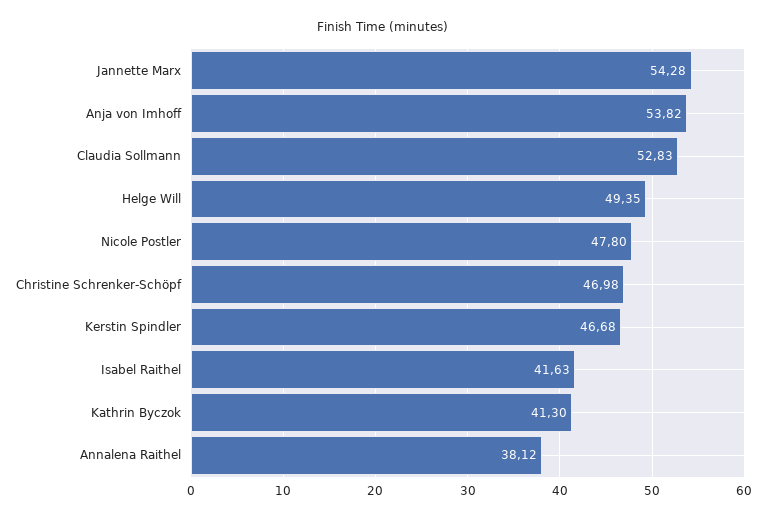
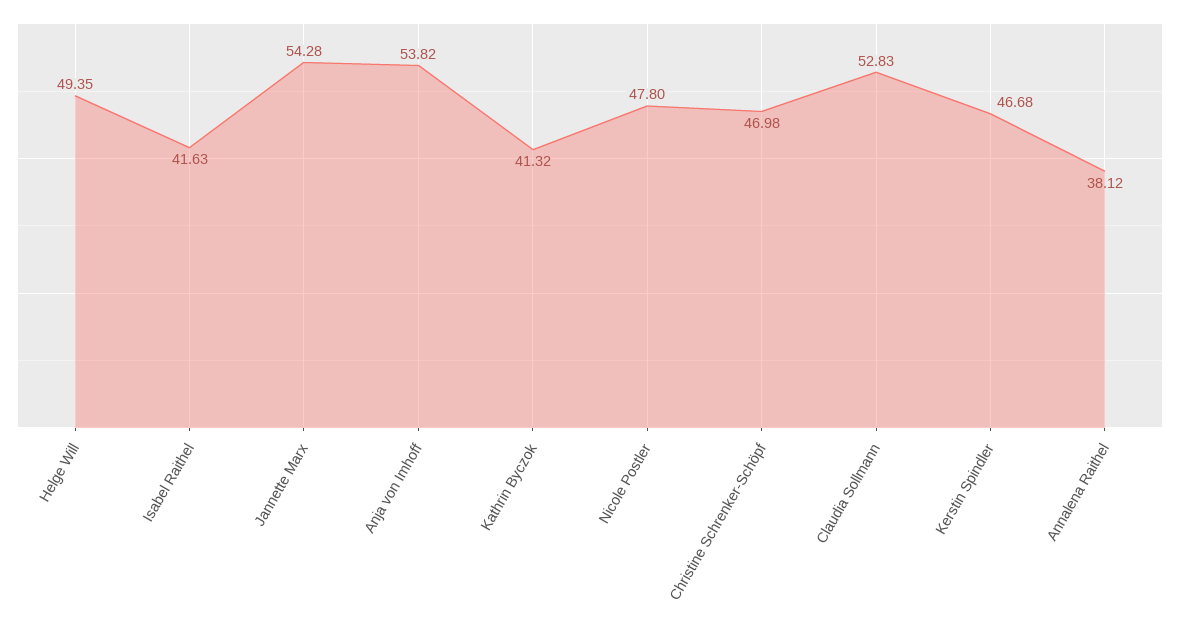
  {
    "Jannette Marx": 54.28,
    "Anja von Imhoff": 53.82,
    "Claudia Sollmann": 52.83,
    "Helge Will": 49.35,
    "Nicole Postler": 47.8,
    "Christine Schrenker-Schöpf": 46.98,
    "Kerstin Spindler": 46.68,
    "Isabel Raithel": 41.63,
-   "Kathrin Byczok": 41.3,
+   "Kathrin Byczok": 41.32,
    "Annalena Raithel": 38.12
  }

